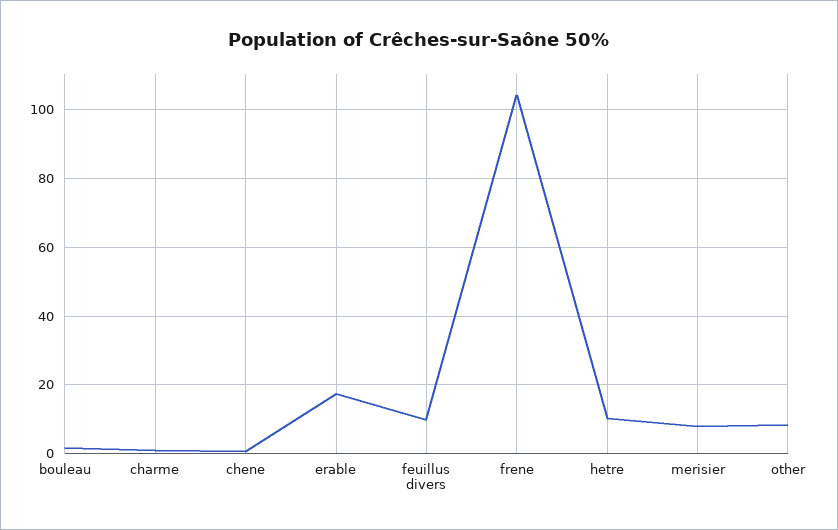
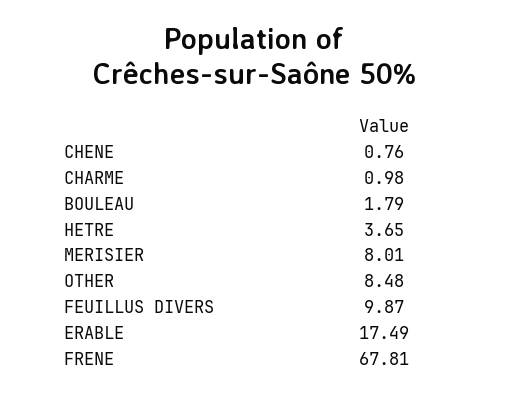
  {
    "bouleau": 1.79,
    "charme": 0.98,
    "chene": 0.76,
    "erable": 17.49,
    "feuillus divers": 9.87,
-   "frene": 104,
+   "frene": 67.81,
-   "hetre": 10,
+   "hetre": 3.65,
    "merisier": 8.01,
    "other": 8.48
  }

